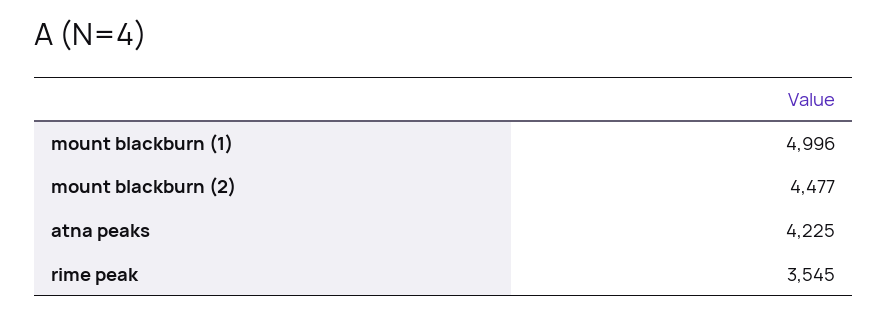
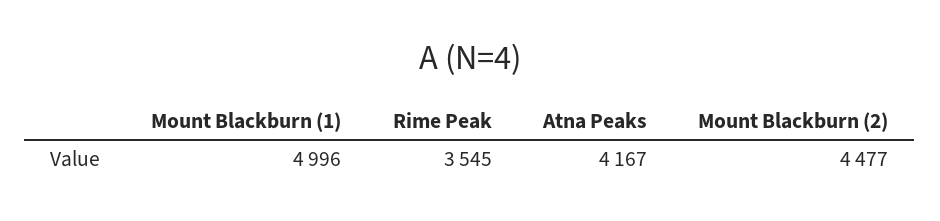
  {
    "mount blackburn (1)": 4996,
    "mount blackburn (2)": 4477,
-   "atna peaks": 4225,
+   "atna peaks": 4167,
    "rime peak": 3545
  }

